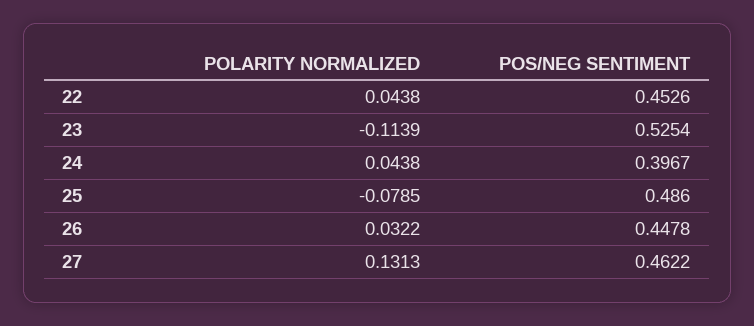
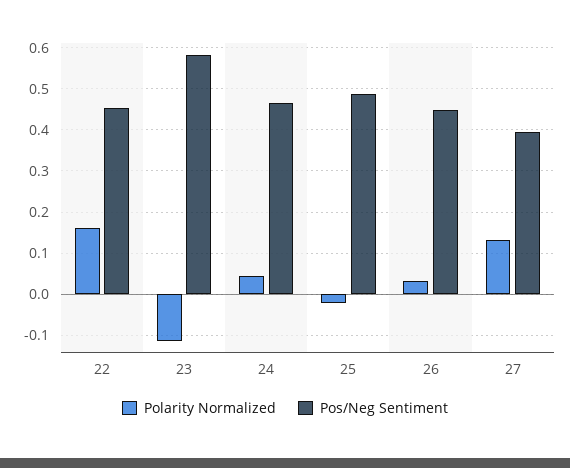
  {
    "POLARITY NORMALIZED": {
-     "22": 0.0438,
+     "22": 0.16,
      "23": -0.1139,
      "24": 0.0438,
-     "25": -0.0785,
+     "25": -0.02,
      "26": 0.0322,
      "27": 0.1313
    },
    "POS/NEG SENTIMENT": {
      "22": 0.4526,
-     "23": 0.5254,
+     "23": 0.58,
-     "24": 0.3967,
+     "24": 0.46,
      "25": 0.486,
      "26": 0.4478,
-     "27": 0.4622
+     "27": 0.4
    }
  }

